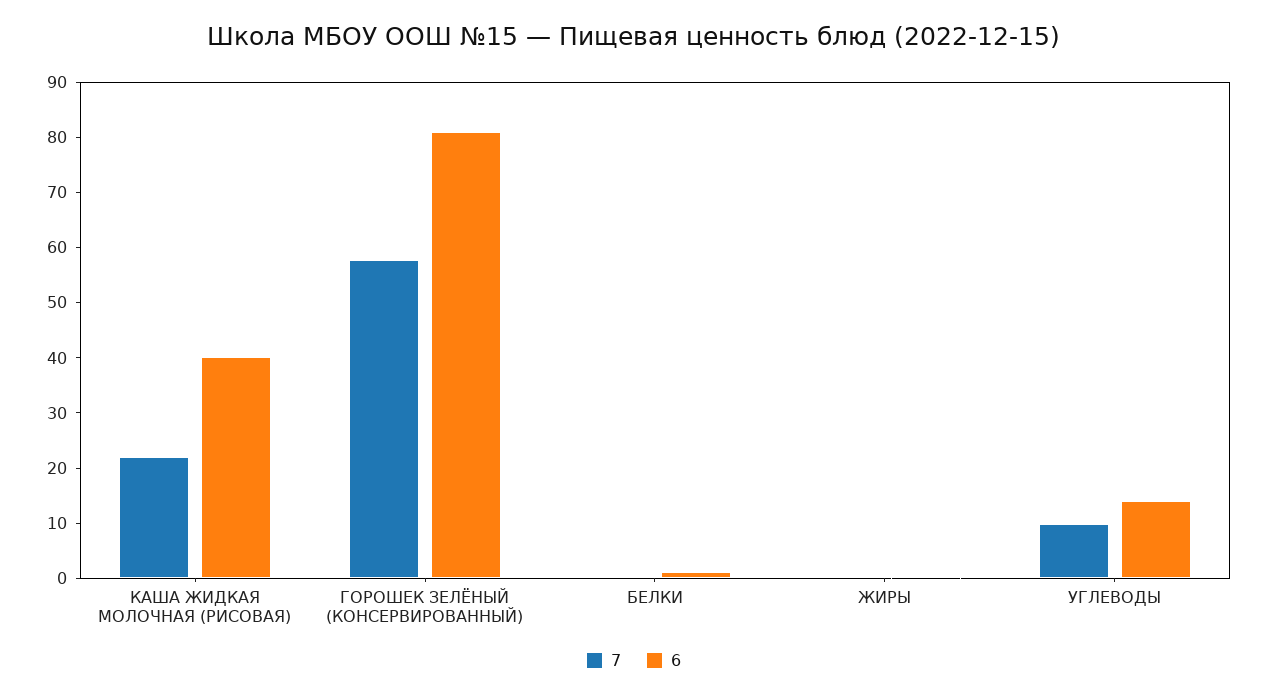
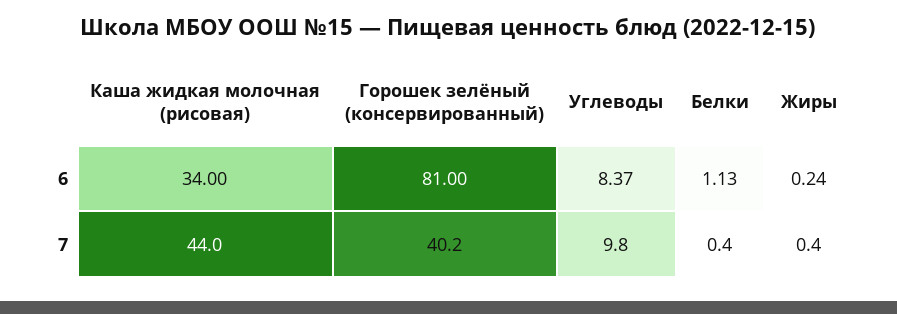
  {
    "7": {
-     "КАША ЖИДКАЯ МОЛОЧНАЯ (РИСОВАЯ)": 22,
+     "КАША ЖИДКАЯ МОЛОЧНАЯ (РИСОВАЯ)": 44,
-     "ГОРОШЕК ЗЕЛЁНЫЙ (КОНСЕРВИРОВАННЫЙ)": 58,
+     "ГОРОШЕК ЗЕЛЁНЫЙ (КОНСЕРВИРОВАННЫЙ)": 40.2,
      "БЕЛКИ": 0.4,
      "ЖИРЫ": 0.4,
      "УГЛЕВОДЫ": 9.8
    },
    "6": {
-     "КАША ЖИДКАЯ МОЛОЧНАЯ (РИСОВАЯ)": 40,
+     "КАША ЖИДКАЯ МОЛОЧНАЯ (РИСОВАЯ)": 34,
      "ГОРОШЕК ЗЕЛЁНЫЙ (КОНСЕРВИРОВАННЫЙ)": 81,
      "БЕЛКИ": 1.13,
      "ЖИРЫ": 0.24,
-     "УГЛЕВОДЫ": 14
+     "УГЛЕВОДЫ": 8.37
    }
  }

